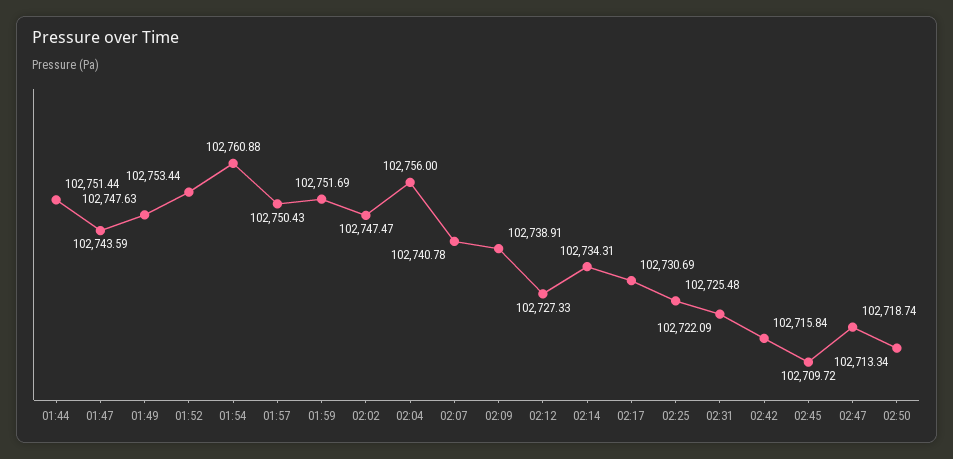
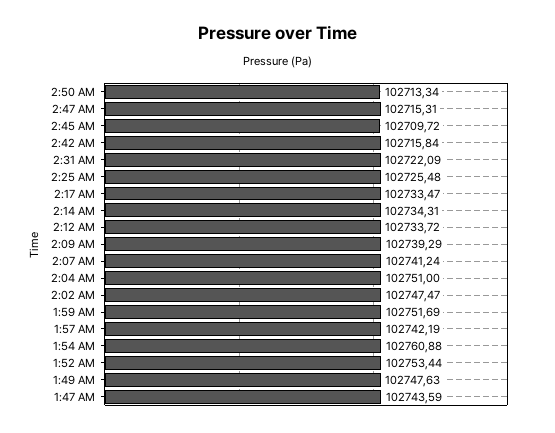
  {
-   "01:44": 102751.44,
    "01:47": 102743.59,
    "01:49": 102747.63,
    "01:52": 102753.44,
    "01:54": 102760.88,
-   "01:57": 102750.43,
+   "01:57": 102742.19,
    "01:59": 102751.69,
    "02:02": 102747.47,
-   "02:04": 102756,
+   "02:04": 102751,
-   "02:07": 102740.78,
+   "02:07": 102741.24,
-   "02:09": 102738.91,
+   "02:09": 102739.29,
-   "02:12": 102727.33,
+   "02:12": 102733.72,
    "02:14": 102734.31,
-   "02:17": 102730.69,
+   "02:17": 102733.47,
    "02:25": 102725.48,
    "02:31": 102722.09,
    "02:42": 102715.84,
    "02:45": 102709.72,
-   "02:47": 102718.74,
+   "02:47": 102715.31,
    "02:50": 102713.34
  }

